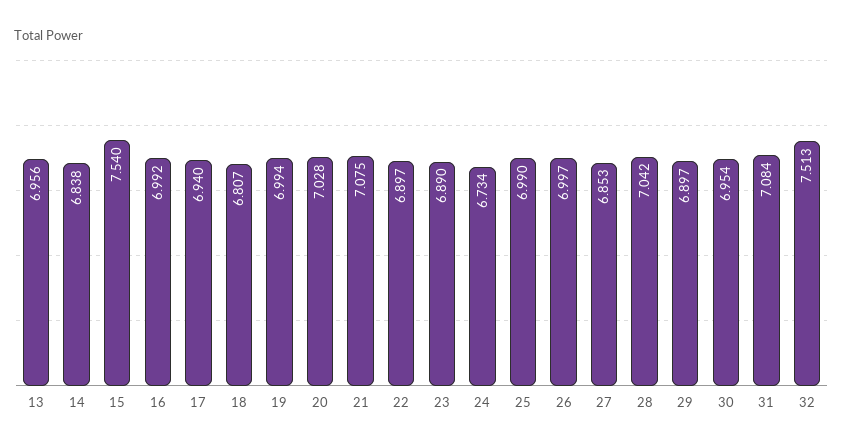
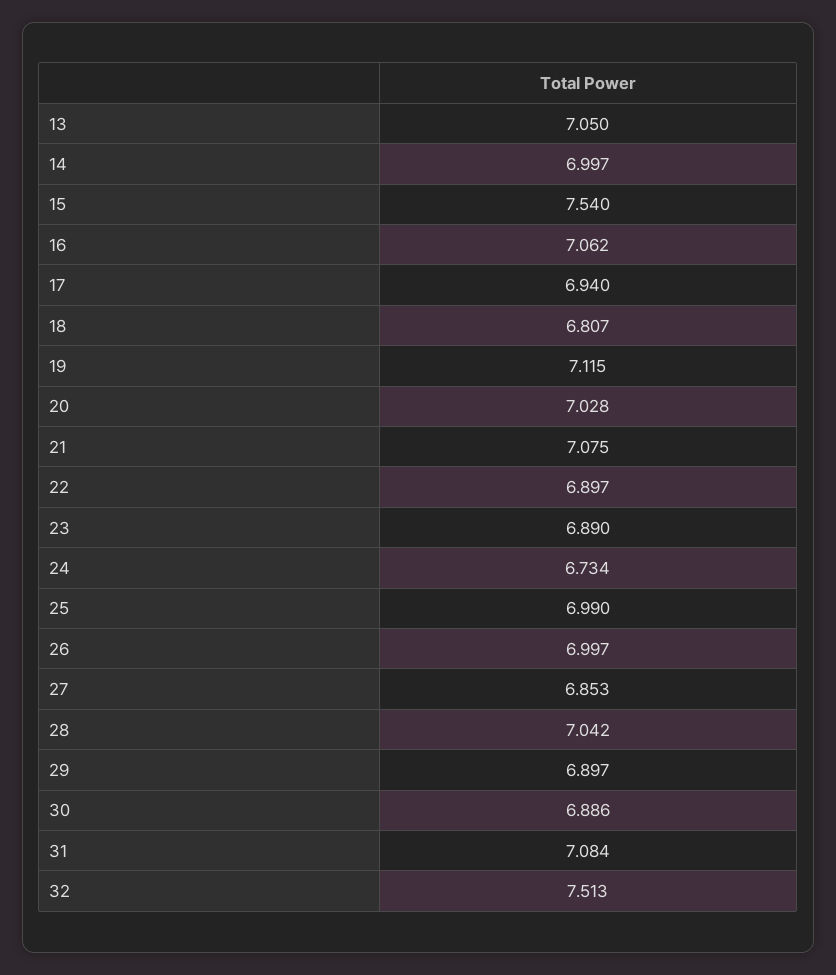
  {
-   "13": 6.956,
+   "13": 7.05,
-   "14": 6.838,
+   "14": 6.997,
    "15": 7.54,
-   "16": 6.992,
+   "16": 7.062,
    "17": 6.94,
    "18": 6.807,
-   "19": 6.994,
+   "19": 7.115,
    "20": 7.028,
    "21": 7.075,
    "22": 6.897,
    "23": 6.89,
    "24": 6.734,
    "25": 6.99,
    "26": 6.997,
    "27": 6.853,
    "28": 7.042,
    "29": 6.897,
-   "30": 6.954,
+   "30": 6.886,
    "31": 7.084,
    "32": 7.513
  }

